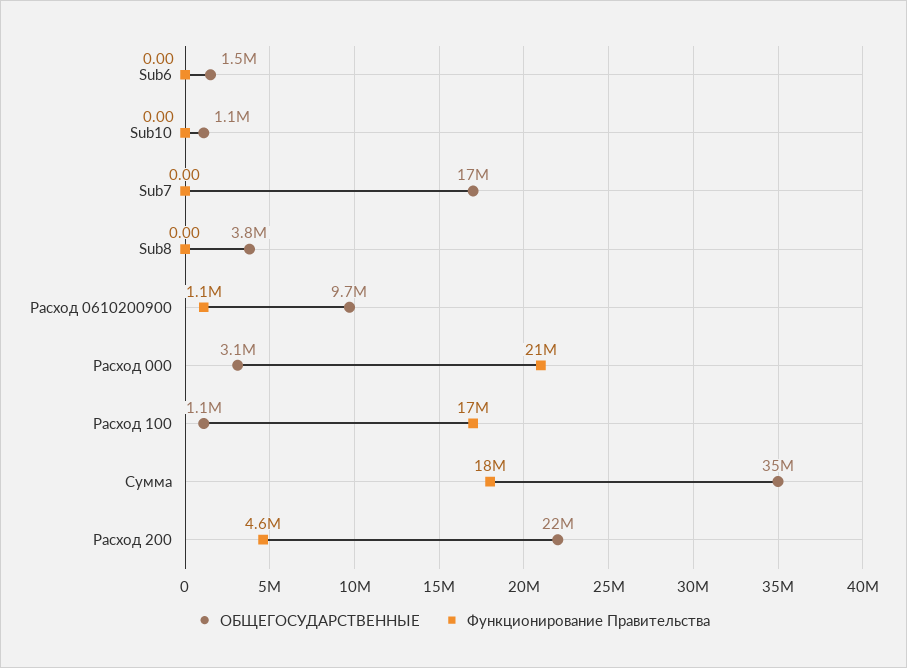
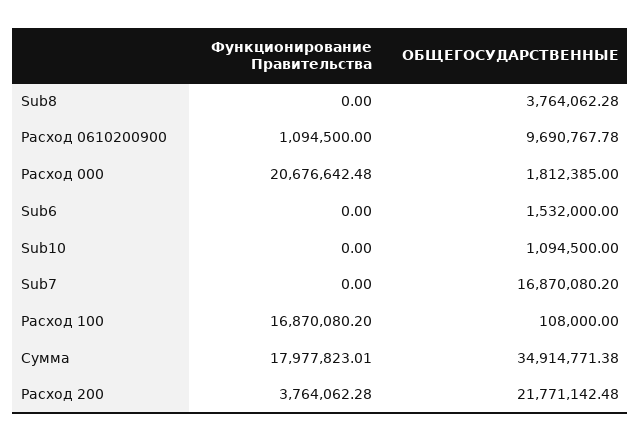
  {
    "ОБЩЕГОСУДАРСТВЕННЫЕ": {
      "Sub6": 1532000,
      "Sub10": 1094500,
      "Sub7": 16870080.2,
      "Sub8": 3764062.28,
      "Расход 0610200900": 9690767.78,
-     "Расход 000": 3100000,
+     "Расход 000": 1812385,
-     "Расход 100": 1100000,
+     "Расход 100": 108000,
      "Сумма": 34914771.38,
      "Расход 200": 21771142.48
    },
    "Функционирование Правительства": {
      "Sub6": 0,
      "Sub10": 0,
      "Sub7": 0,
      "Sub8": 0,
      "Расход 0610200900": 1094500,
      "Расход 000": 20676642.48,
      "Расход 100": 16870080.2,
      "Сумма": 17977823.01,
-     "Расход 200": 4600000
+     "Расход 200": 3764062.28
    }
  }

